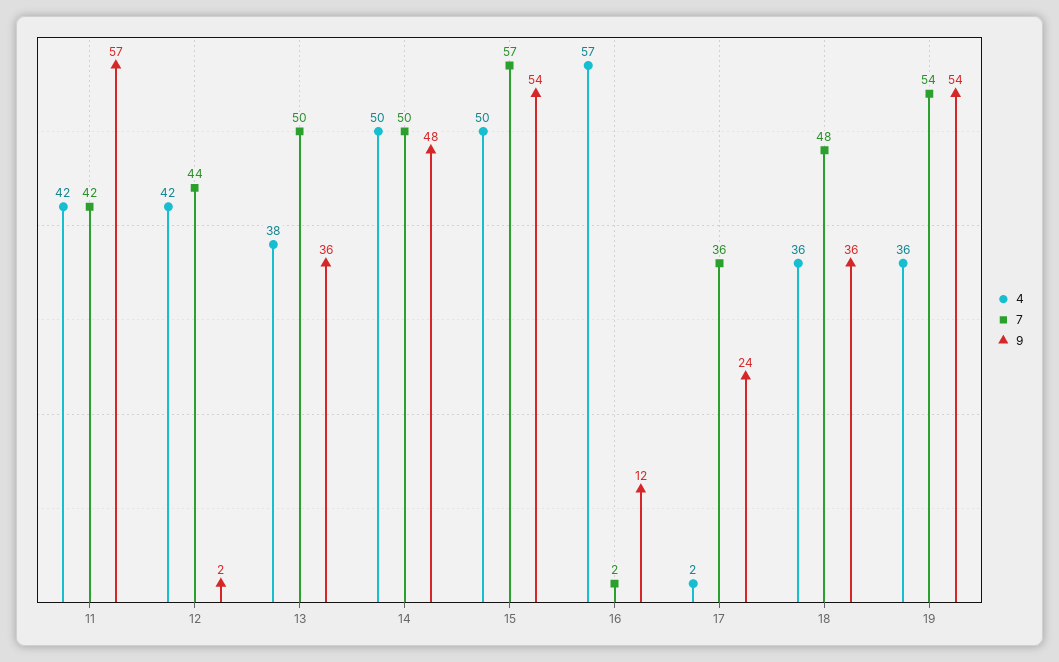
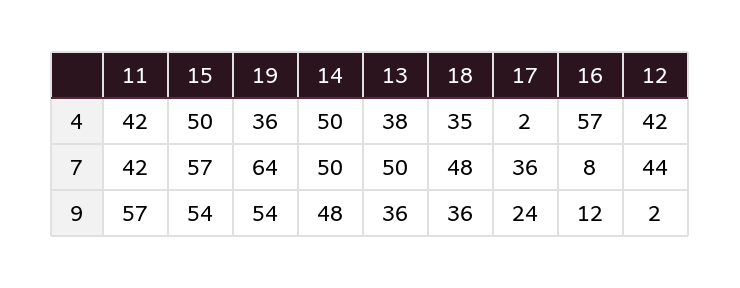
  {
    "4": {
      "11": 42,
      "12": 42,
      "13": 38,
      "14": 50,
      "15": 50,
      "16": 57,
      "17": 2,
-     "18": 36,
+     "18": 35,
      "19": 36
    },
    "7": {
      "11": 42,
      "12": 44,
      "13": 50,
      "14": 50,
      "15": 57,
-     "16": 2,
+     "16": 8,
      "17": 36,
      "18": 48,
-     "19": 54
+     "19": 64
    },
    "9": {
      "11": 57,
      "12": 2,
      "13": 36,
      "14": 48,
      "15": 54,
      "16": 12,
      "17": 24,
      "18": 36,
      "19": 54
    }
  }

